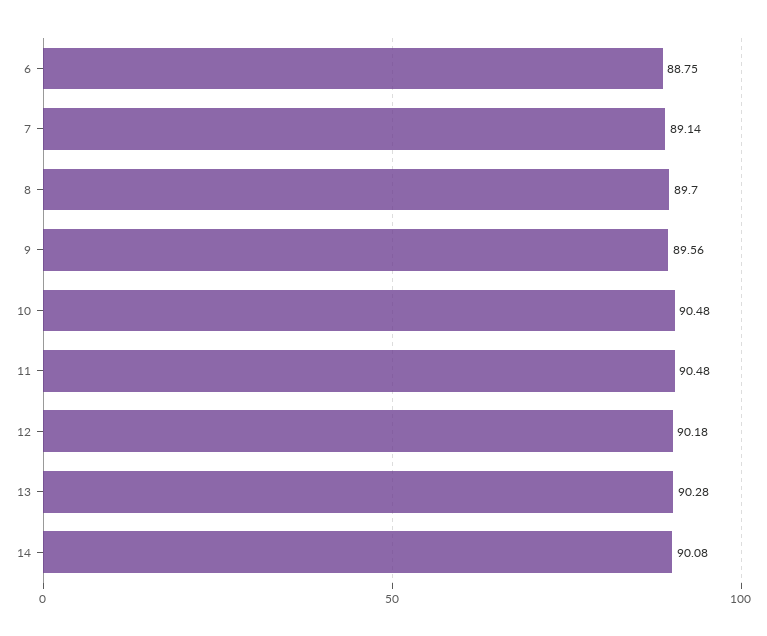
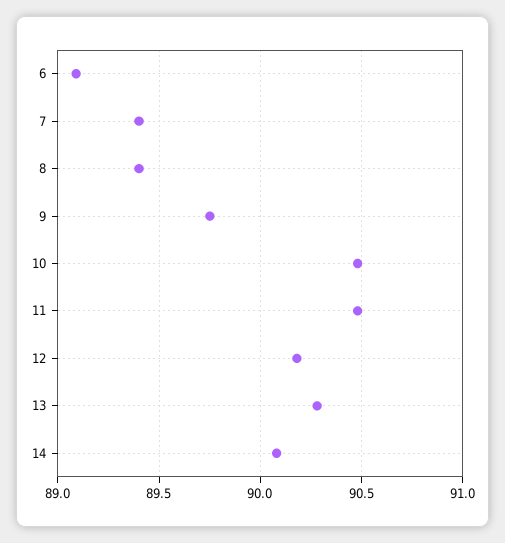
  {
-   "6": 88.75,
+   "6": 89.1,
-   "7": 89.14,
+   "7": 89.4,
-   "8": 89.7,
+   "8": 89.4,
-   "9": 89.56,
+   "9": 89.75,
    "10": 90.48,
    "11": 90.48,
    "12": 90.18,
    "13": 90.28,
    "14": 90.08
  }

